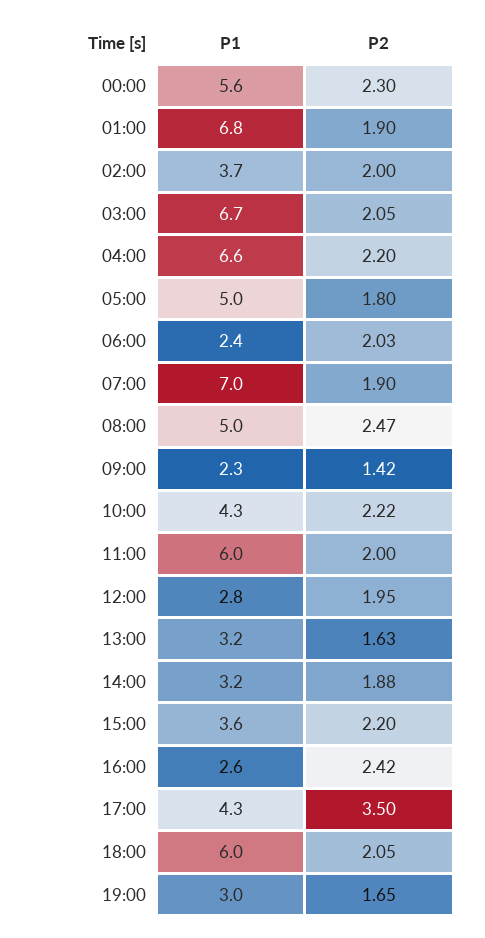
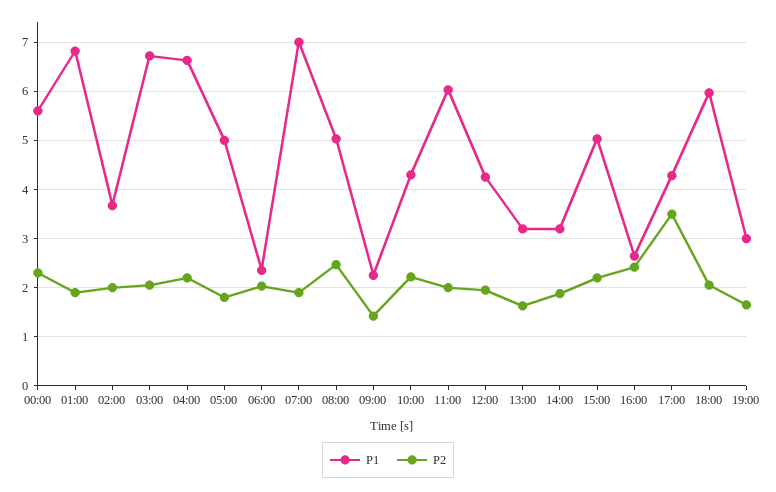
  {
    "P1": {
      "00:00": 5.6,
      "01:00": 6.8,
      "02:00": 3.7,
      "03:00": 6.7,
      "04:00": 6.6,
      "05:00": 5,
      "06:00": 2.4,
      "07:00": 7,
      "08:00": 5,
      "09:00": 2.3,
      "10:00": 4.3,
      "11:00": 6,
-     "12:00": 2.8,
+     "12:00": 4.2,
      "13:00": 3.2,
      "14:00": 3.2,
-     "15:00": 3.6,
+     "15:00": 5,
      "16:00": 2.6,
      "17:00": 4.3,
      "18:00": 6,
      "19:00": 3
    },
    "P2": {
      "00:00": 2.3,
      "01:00": 1.9,
      "02:00": 2,
      "03:00": 2.05,
      "04:00": 2.2,
      "05:00": 1.8,
      "06:00": 2.03,
      "07:00": 1.9,
      "08:00": 2.47,
      "09:00": 1.42,
      "10:00": 2.22,
      "11:00": 2,
      "12:00": 1.95,
      "13:00": 1.63,
      "14:00": 1.88,
      "15:00": 2.2,
      "16:00": 2.42,
      "17:00": 3.5,
      "18:00": 2.05,
      "19:00": 1.65
    }
  }

